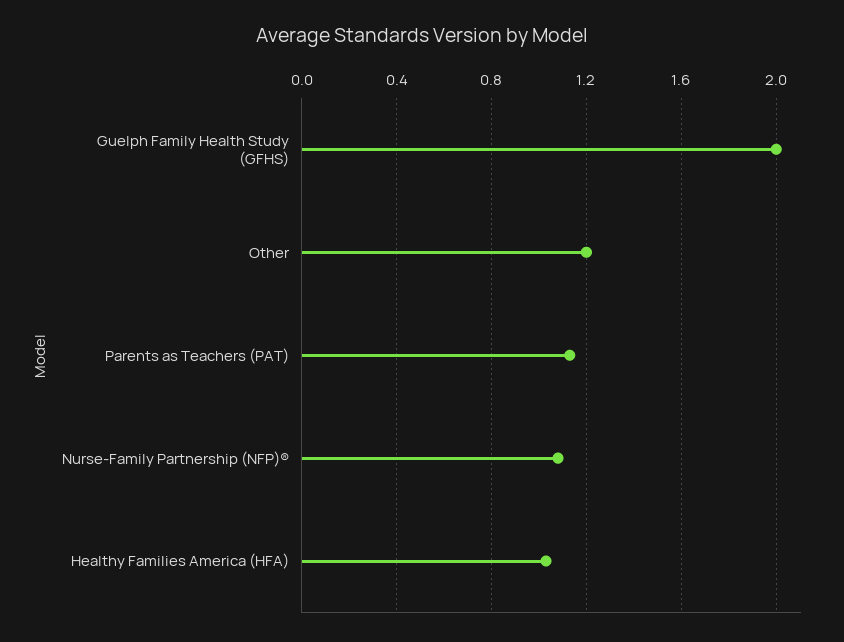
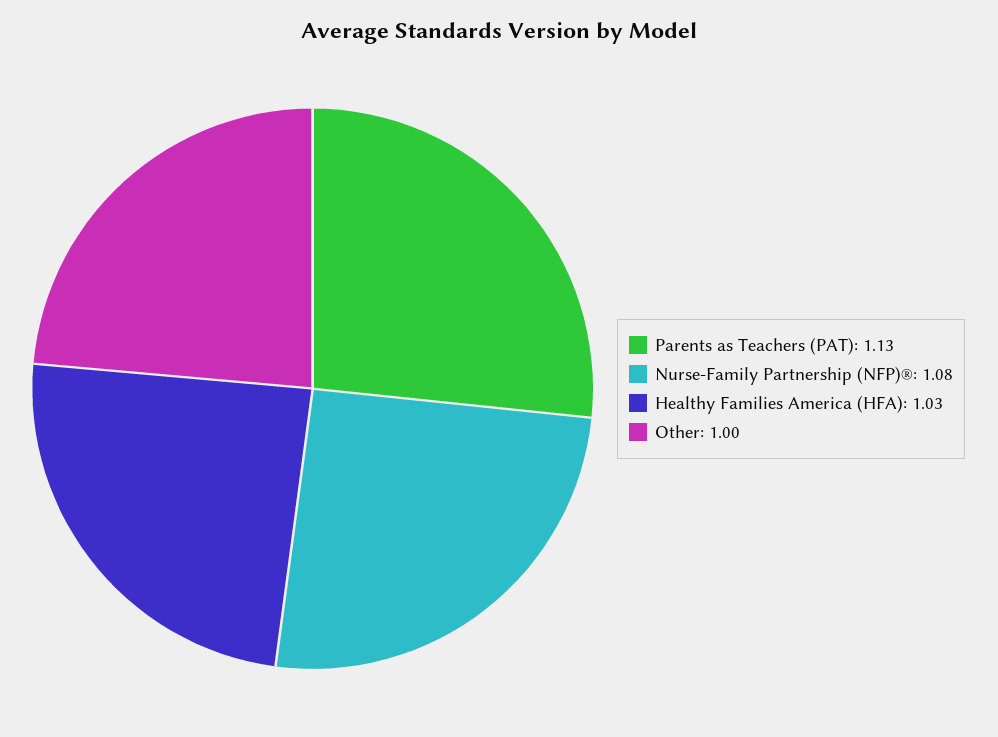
  {
-   "Guelph Family Health Study (GFHS)": 2,
-   "Other": 1.2,
+   "Other": 1,
    "Parents as Teachers (PAT)": 1.13,
    "Nurse-Family Partnership (NFP)®": 1.08,
    "Healthy Families America (HFA)": 1.03
  }

